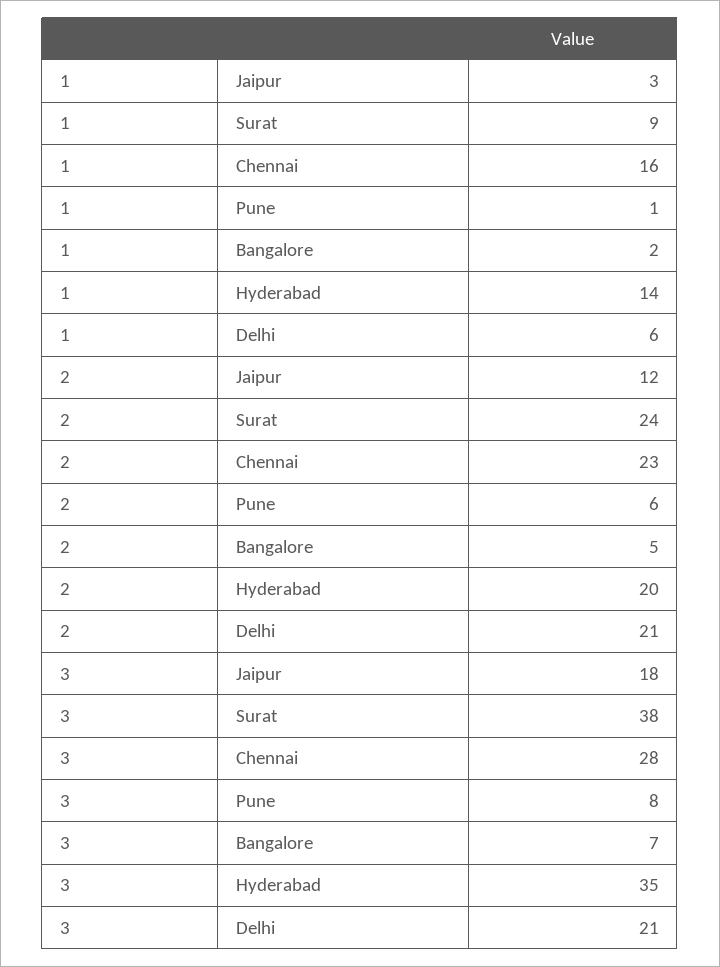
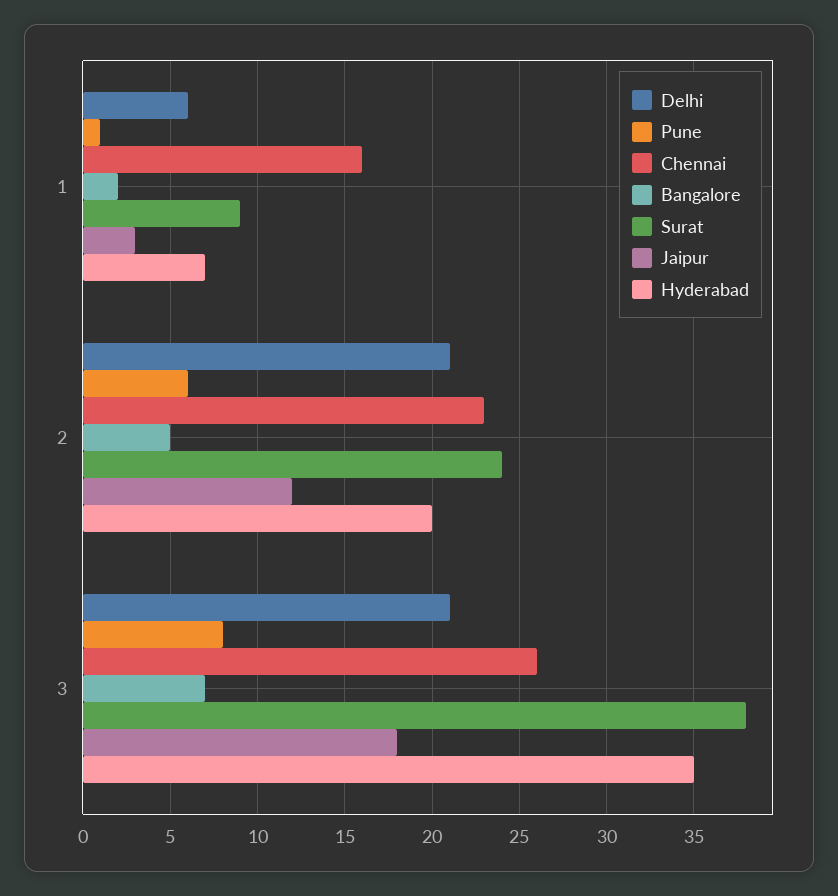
  {
    "Jaipur": {
      "1": 3,
      "2": 12,
      "3": 18
    },
    "Surat": {
      "1": 9,
      "2": 24,
      "3": 38
    },
    "Chennai": {
      "1": 16,
      "2": 23,
-     "3": 28
+     "3": 26
    },
    "Pune": {
      "1": 1,
      "2": 6,
      "3": 8
    },
    "Bangalore": {
      "1": 2,
      "2": 5,
      "3": 7
    },
    "Hyderabad": {
-     "1": 14,
+     "1": 7,
      "2": 20,
      "3": 35
    },
    "Delhi": {
      "1": 6,
      "2": 21,
      "3": 21
    }
  }

